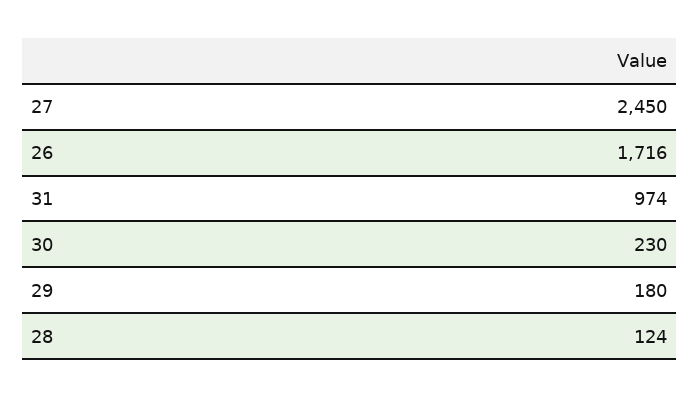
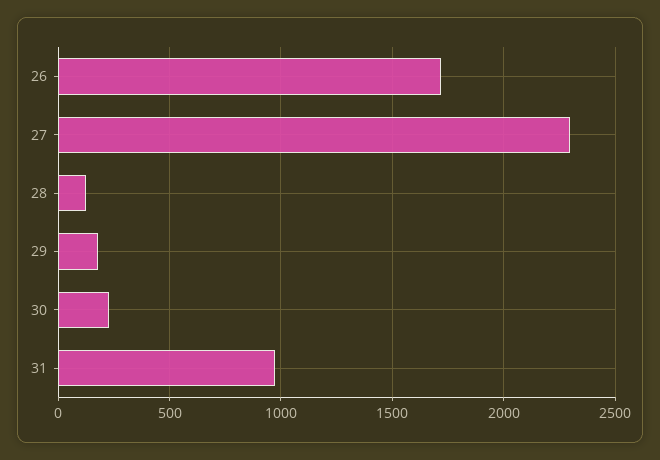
  {
-   "27": 2450,
+   "27": 2300,
    "26": 1716,
    "31": 974,
    "30": 230,
    "29": 180,
    "28": 124
  }

